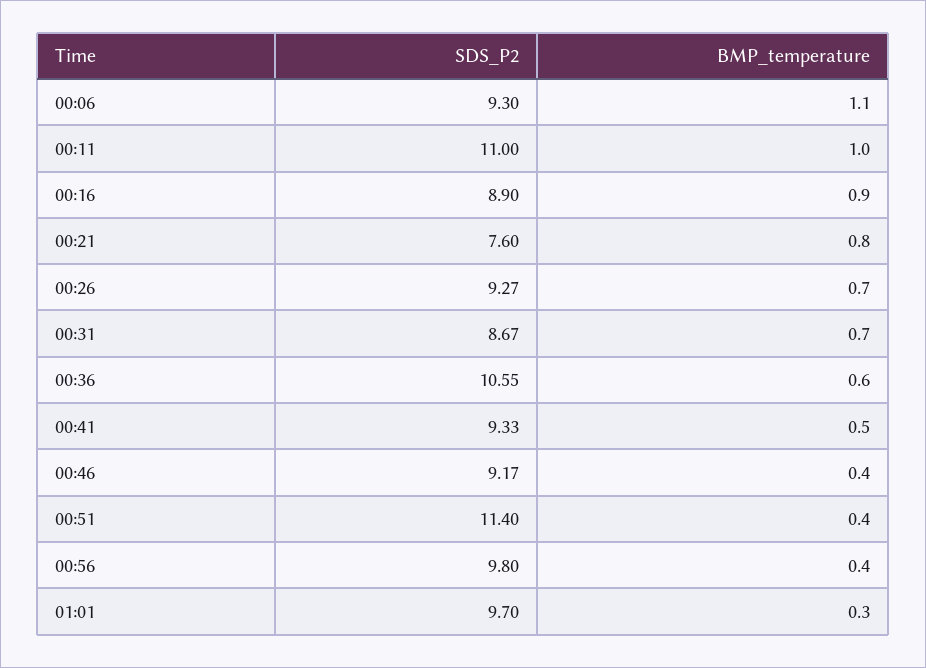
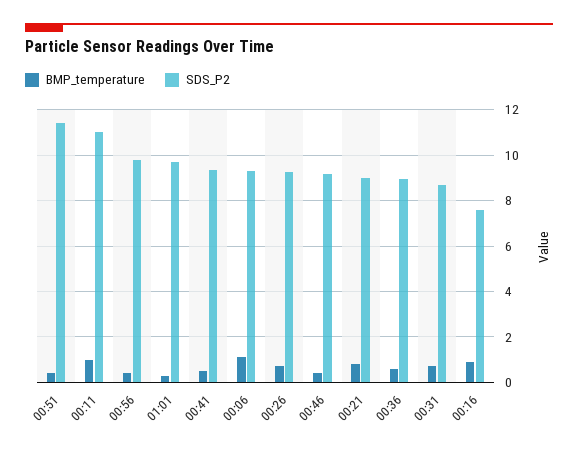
  {
    "SDS_P2": {
      "00:06": 9.3,
      "00:11": 11,
-     "00:16": 8.9,
+     "00:16": 7.5,
-     "00:21": 7.6,
+     "00:21": 9,
      "00:26": 9.27,
      "00:31": 8.67,
-     "00:36": 10.55,
+     "00:36": 9,
      "00:41": 9.33,
      "00:46": 9.17,
      "00:51": 11.4,
      "00:56": 9.8,
      "01:01": 9.7
    },
    "BMP_temperature": {
      "00:06": 1.1,
      "00:11": 1,
      "00:16": 0.9,
      "00:21": 0.8,
      "00:26": 0.7,
      "00:31": 0.7,
      "00:36": 0.6,
      "00:41": 0.5,
      "00:46": 0.4,
      "00:51": 0.4,
      "00:56": 0.4,
      "01:01": 0.3
    }
  }

